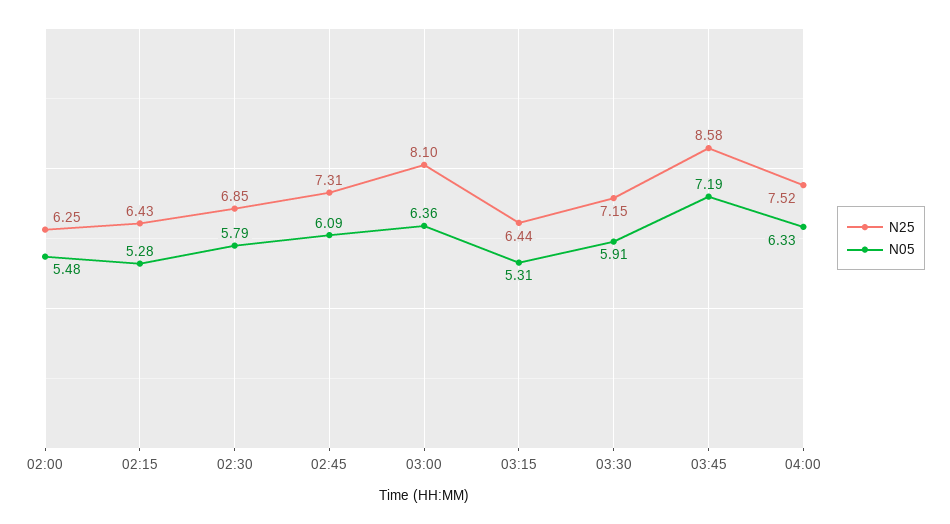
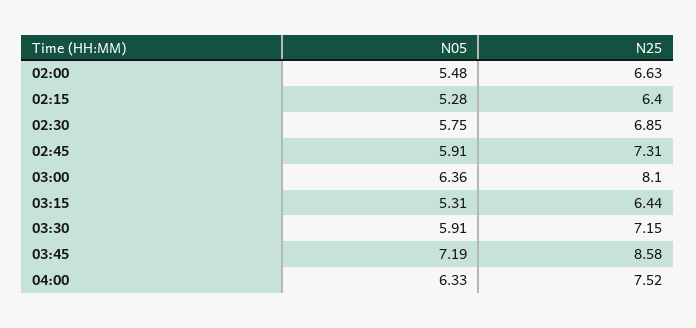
  {
    "N25": {
-     "02:00": 6.25,
+     "02:00": 6.63,
-     "02:15": 6.43,
+     "02:15": 6.4,
      "02:30": 6.85,
      "02:45": 7.31,
      "03:00": 8.1,
      "03:15": 6.44,
      "03:30": 7.15,
      "03:45": 8.58,
      "04:00": 7.52
    },
    "N05": {
      "02:00": 5.48,
      "02:15": 5.28,
-     "02:30": 5.79,
+     "02:30": 5.75,
-     "02:45": 6.09,
+     "02:45": 5.91,
      "03:00": 6.36,
      "03:15": 5.31,
      "03:30": 5.91,
      "03:45": 7.19,
      "04:00": 6.33
    }
  }

